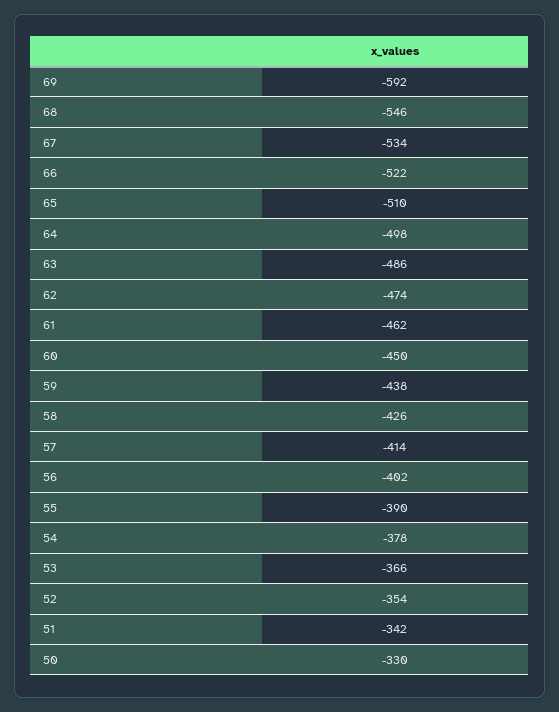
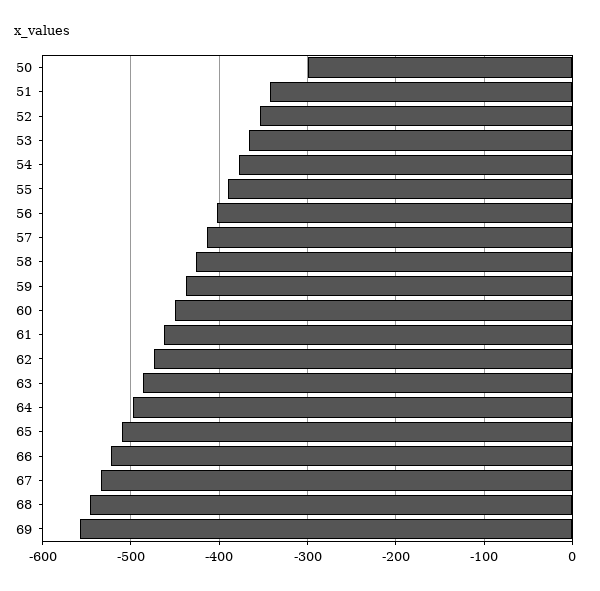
  {
-   "69": -592,
+   "69": -560,
    "68": -546,
    "67": -534,
    "66": -522,
    "65": -510,
    "64": -498,
    "63": -486,
    "62": -474,
    "61": -462,
    "60": -450,
    "59": -438,
    "58": -426,
    "57": -414,
    "56": -402,
    "55": -390,
    "54": -378,
    "53": -366,
    "52": -354,
    "51": -342,
-   "50": -330
+   "50": -300
  }

